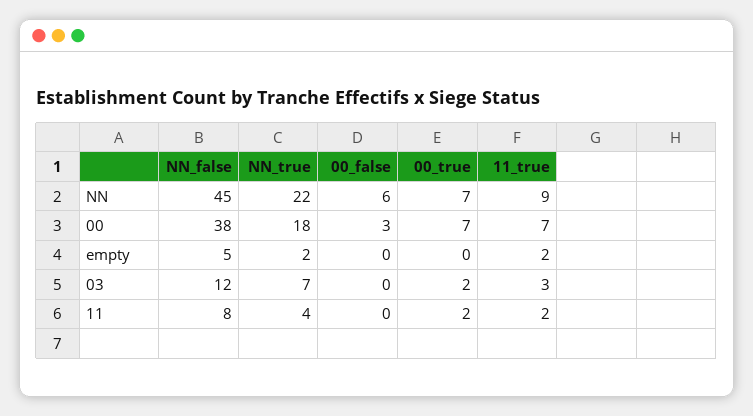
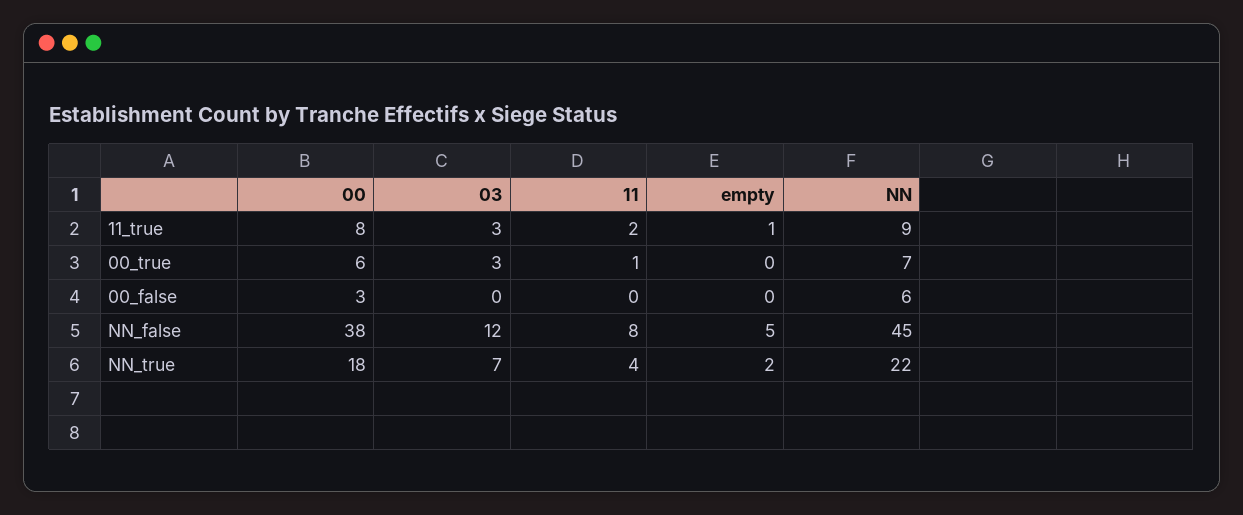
  {
    "NN_false": {
      "NN": 45,
      "00": 38,
      "empty": 5,
      "03": 12,
      "11": 8
    },
    "NN_true": {
      "NN": 22,
      "00": 18,
      "empty": 2,
      "03": 7,
      "11": 4
    },
    "00_false": {
      "NN": 6,
      "00": 3,
      "empty": 0,
      "03": 0,
      "11": 0
    },
    "00_true": {
      "NN": 7,
-     "00": 7,
+     "00": 6,
      "empty": 0,
-     "03": 2,
+     "03": 3,
-     "11": 2
+     "11": 1
    },
    "11_true": {
      "NN": 9,
-     "00": 7,
+     "00": 8,
-     "empty": 2,
+     "empty": 1,
      "03": 3,
      "11": 2
    }
  }

